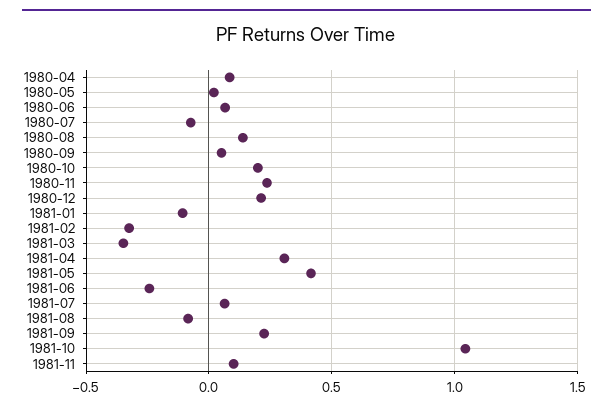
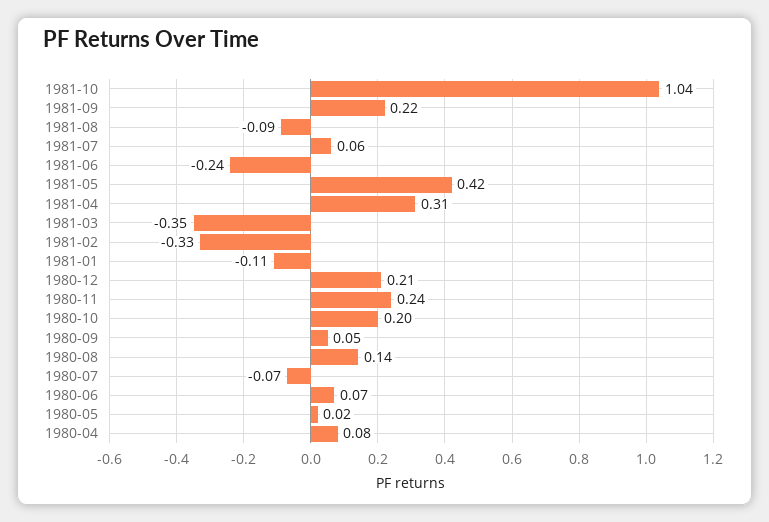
  {
    "1980-04": 0.08,
    "1980-05": 0.02,
    "1980-06": 0.07,
    "1980-07": -0.07,
    "1980-08": 0.14,
    "1980-09": 0.05,
    "1980-10": 0.2,
    "1980-11": 0.24,
    "1980-12": 0.21,
    "1981-01": -0.11,
    "1981-02": -0.33,
    "1981-03": -0.35,
    "1981-04": 0.31,
    "1981-05": 0.42,
    "1981-06": -0.24,
    "1981-07": 0.06,
    "1981-08": -0.09,
    "1981-09": 0.22,
-   "1981-10": 1.04,
+   "1981-10": 1.04
-   "1981-11": 0.1
  }

